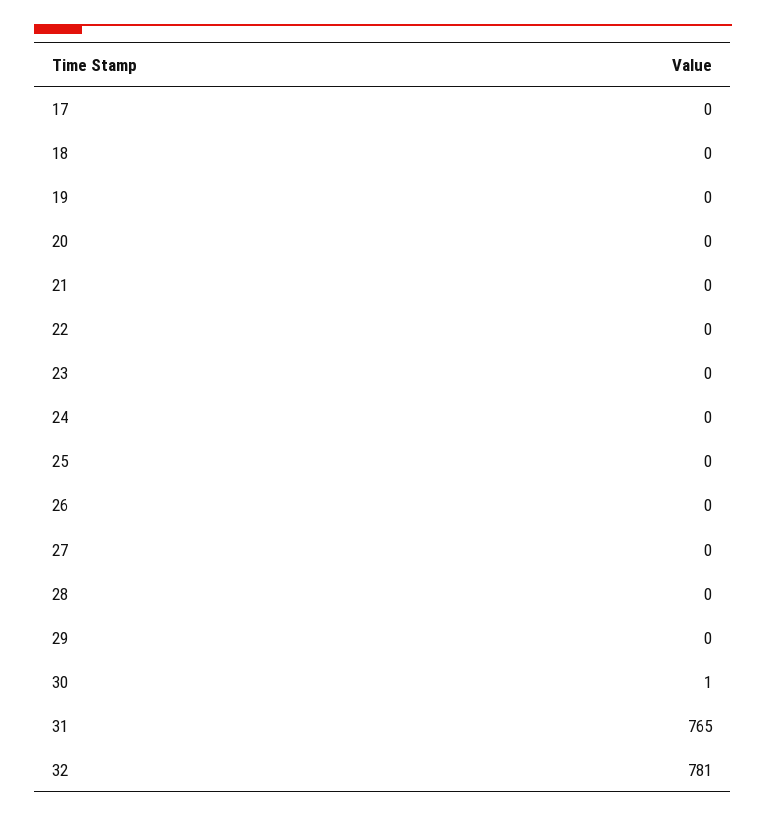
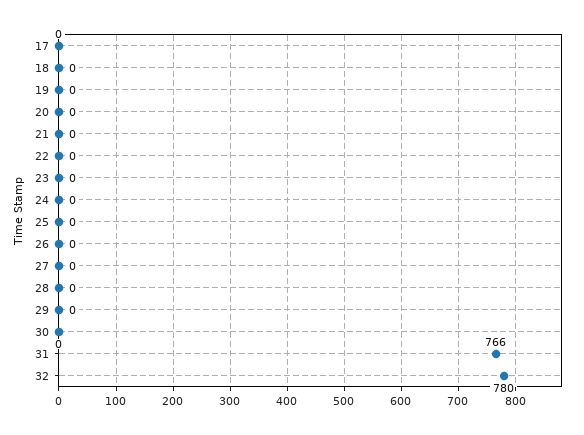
  {
    "17": 0,
    "18": 0,
    "19": 0,
    "20": 0,
    "21": 0,
    "22": 0,
    "23": 0,
    "24": 0,
    "25": 0,
    "26": 0,
    "27": 0,
    "28": 0,
    "29": 0,
-   "30": 1,
+   "30": 0,
-   "31": 765,
+   "31": 766,
-   "32": 781
+   "32": 780
  }

